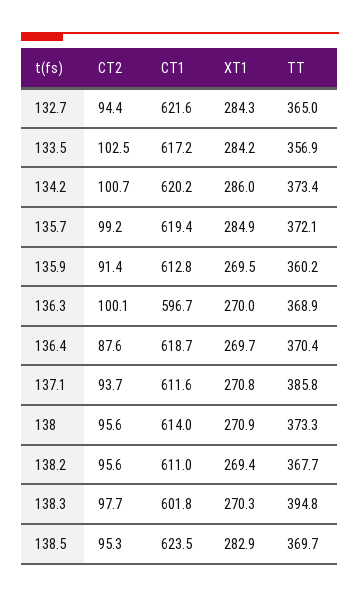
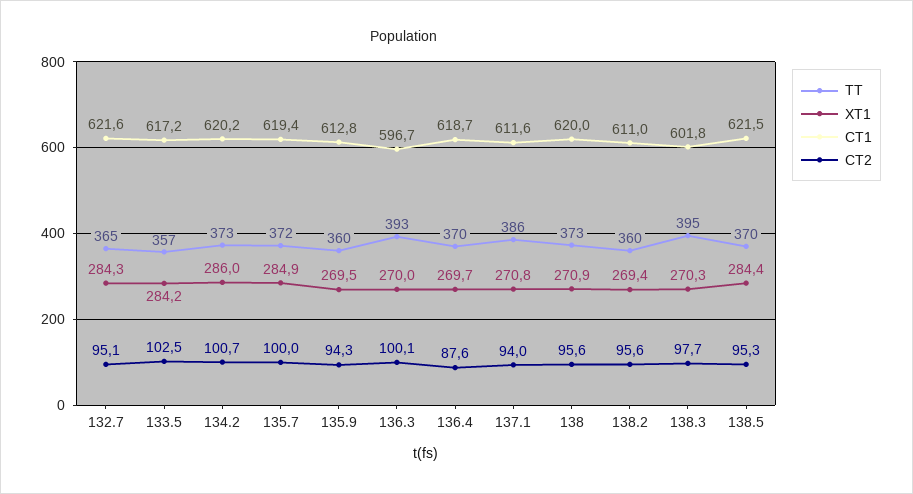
  {
    "CT2": {
-     "132.7": 94.4,
+     "132.7": 95.1,
      "133.5": 102.5,
      "134.2": 100.7,
-     "135.7": 99.2,
+     "135.7": 100,
-     "135.9": 91.4,
+     "135.9": 94.3,
      "136.3": 100.1,
      "136.4": 87.6,
-     "137.1": 93.7,
+     "137.1": 94,
      "138": 95.6,
      "138.2": 95.6,
      "138.3": 97.7,
      "138.5": 95.3
    },
    "CT1": {
      "132.7": 621.6,
      "133.5": 617.2,
      "134.2": 620.2,
      "135.7": 619.4,
      "135.9": 612.8,
      "136.3": 596.7,
      "136.4": 618.7,
      "137.1": 611.6,
-     "138": 614,
+     "138": 620,
      "138.2": 611,
      "138.3": 601.8,
-     "138.5": 623.5
+     "138.5": 621.5
    },
    "XT1": {
      "132.7": 284.3,
      "133.5": 284.2,
      "134.2": 286,
      "135.7": 284.9,
      "135.9": 269.5,
      "136.3": 270,
      "136.4": 269.7,
      "137.1": 270.8,
      "138": 270.9,
      "138.2": 269.4,
      "138.3": 270.3,
-     "138.5": 282.9
+     "138.5": 284.4
    },
    "TT": {
      "132.7": 365,
      "133.5": 356.9,
      "134.2": 373.4,
      "135.7": 372.1,
      "135.9": 360.2,
-     "136.3": 368.9,
+     "136.3": 393,
      "136.4": 370.4,
      "137.1": 385.8,
      "138": 373.3,
-     "138.2": 367.7,
+     "138.2": 360,
      "138.3": 394.8,
      "138.5": 369.7
    }
  }

